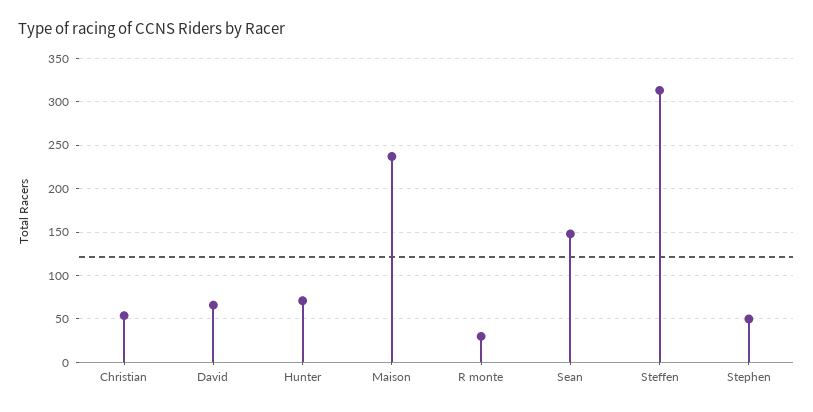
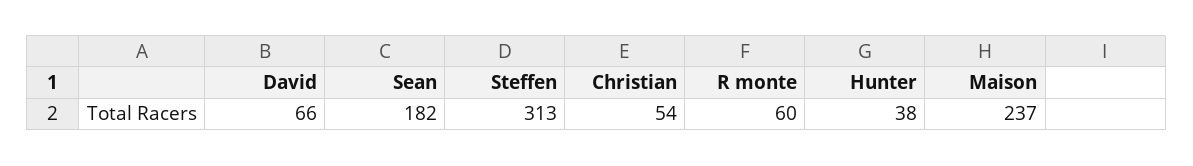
  {
    "Christian": 54,
    "David": 66,
-   "Hunter": 70,
+   "Hunter": 38,
    "Maison": 237,
-   "R monte": 30,
+   "R monte": 60,
-   "Sean": 150,
+   "Sean": 182,
-   "Steffen": 313,
+   "Steffen": 313
-   "Stephen": 50
  }

